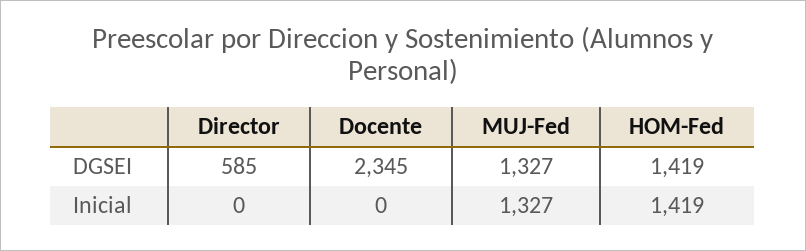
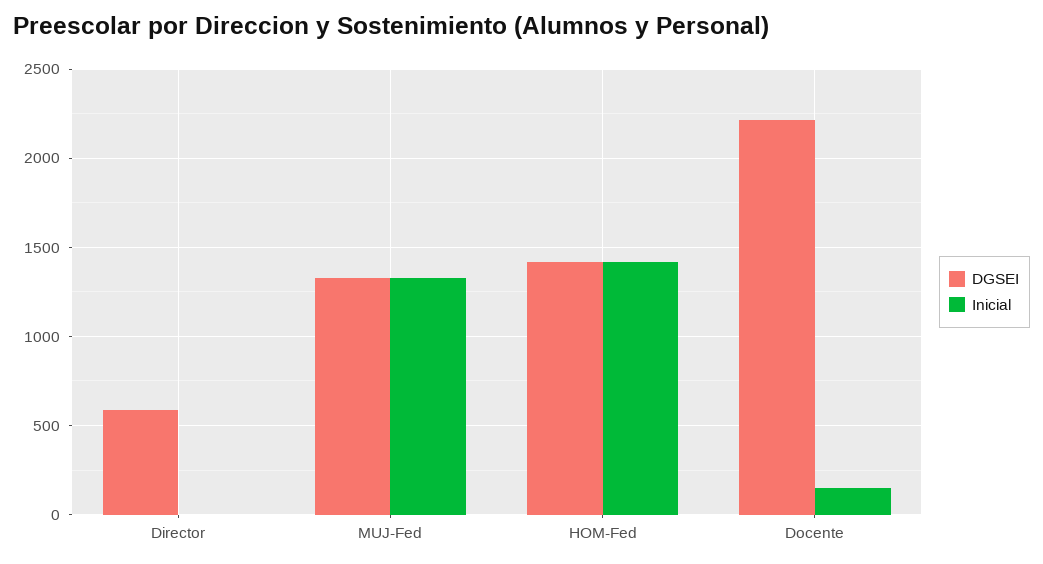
  {
    "DGSEI": {
      "Director": 585,
-     "Docente": 2345,
+     "Docente": 2200,
      "MUJ-Fed": 1327,
      "HOM-Fed": 1419
    },
    "Inicial": {
      "Director": 0,
-     "Docente": 0,
+     "Docente": 150,
      "MUJ-Fed": 1327,
      "HOM-Fed": 1419
    }
  }

